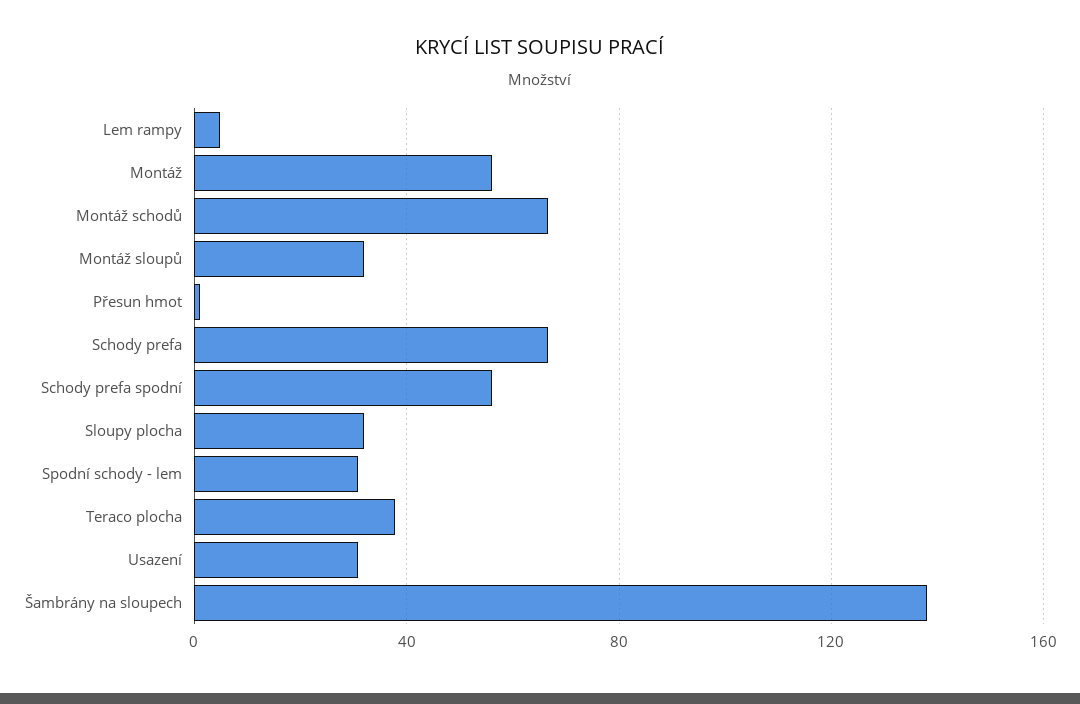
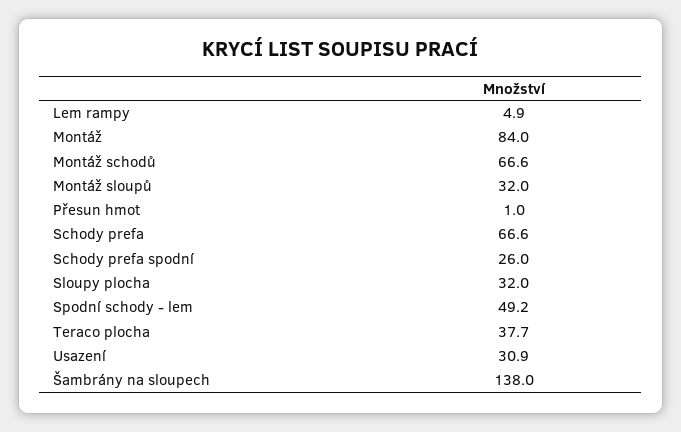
  {
    "Lem rampy": 4.9,
-   "Montáž": 55,
+   "Montáž": 84,
    "Montáž schodů": 66.6,
    "Montáž sloupů": 32,
    "Přesun hmot": 1,
    "Schody prefa": 66.6,
-   "Schody prefa spodní": 55,
+   "Schody prefa spodní": 26,
    "Sloupy plocha": 32,
-   "Spodní schody - lem": 30,
+   "Spodní schody - lem": 49.2,
    "Teraco plocha": 37.7,
    "Usazení": 30.9,
    "Šambrány na sloupech": 138
  }

